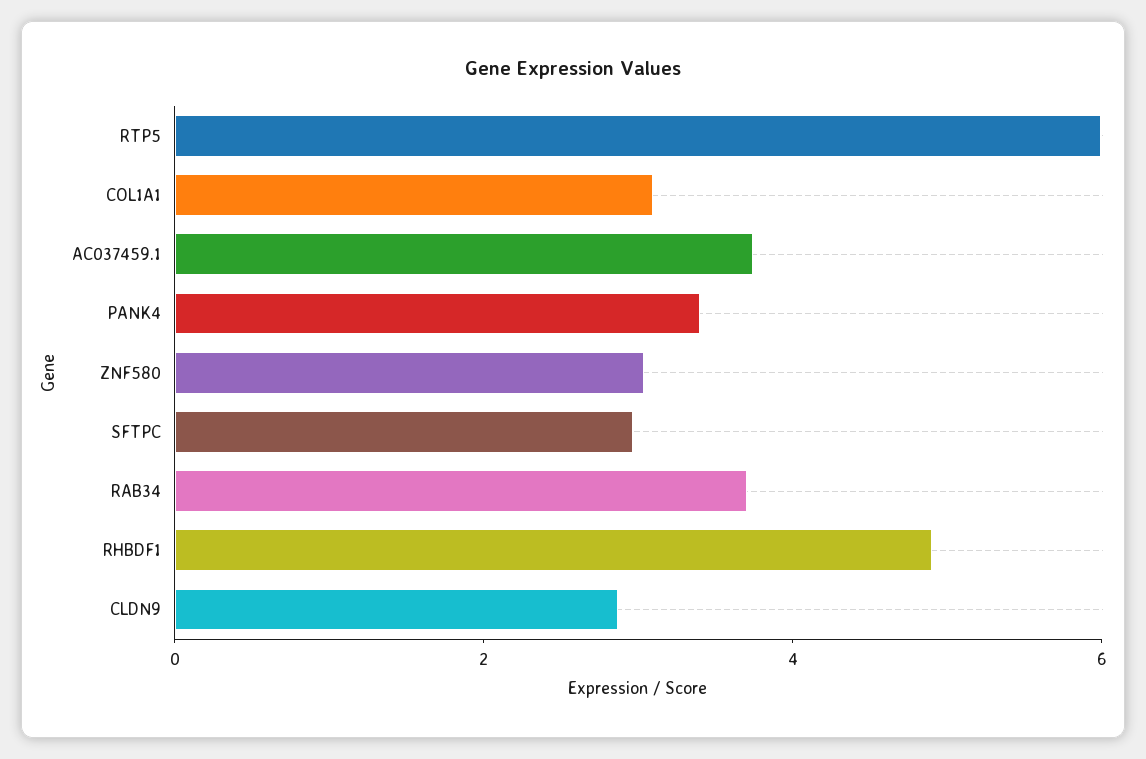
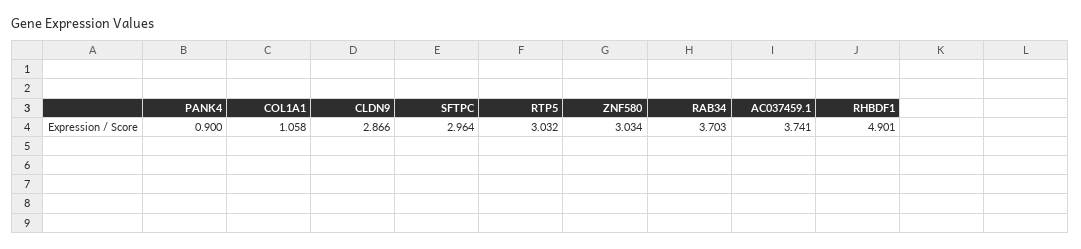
  {
-   "RTP5": 6,
+   "RTP5": 3.032,
-   "COL1A1": 3,
+   "COL1A1": 1.058,
    "AC037459.1": 3.741,
-   "PANK4": 3.5,
+   "PANK4": 0.9,
    "ZNF580": 3.034,
    "SFTPC": 2.964,
    "RAB34": 3.703,
    "RHBDF1": 4.901,
    "CLDN9": 2.866
  }

